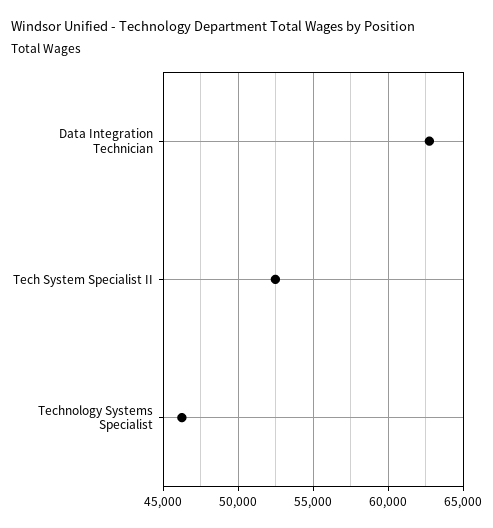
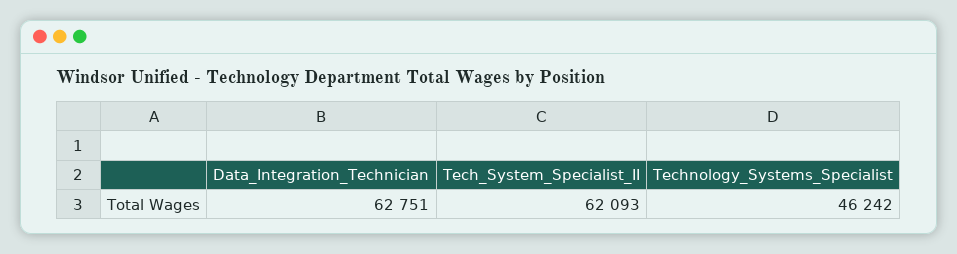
  {
    "Data Integration Technician": 62751,
-   "Tech System Specialist II": 52500,
+   "Tech System Specialist II": 62093,
    "Technology Systems Specialist": 46242
  }

